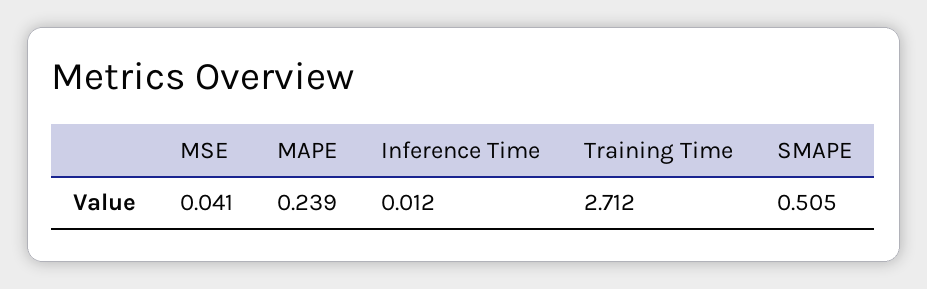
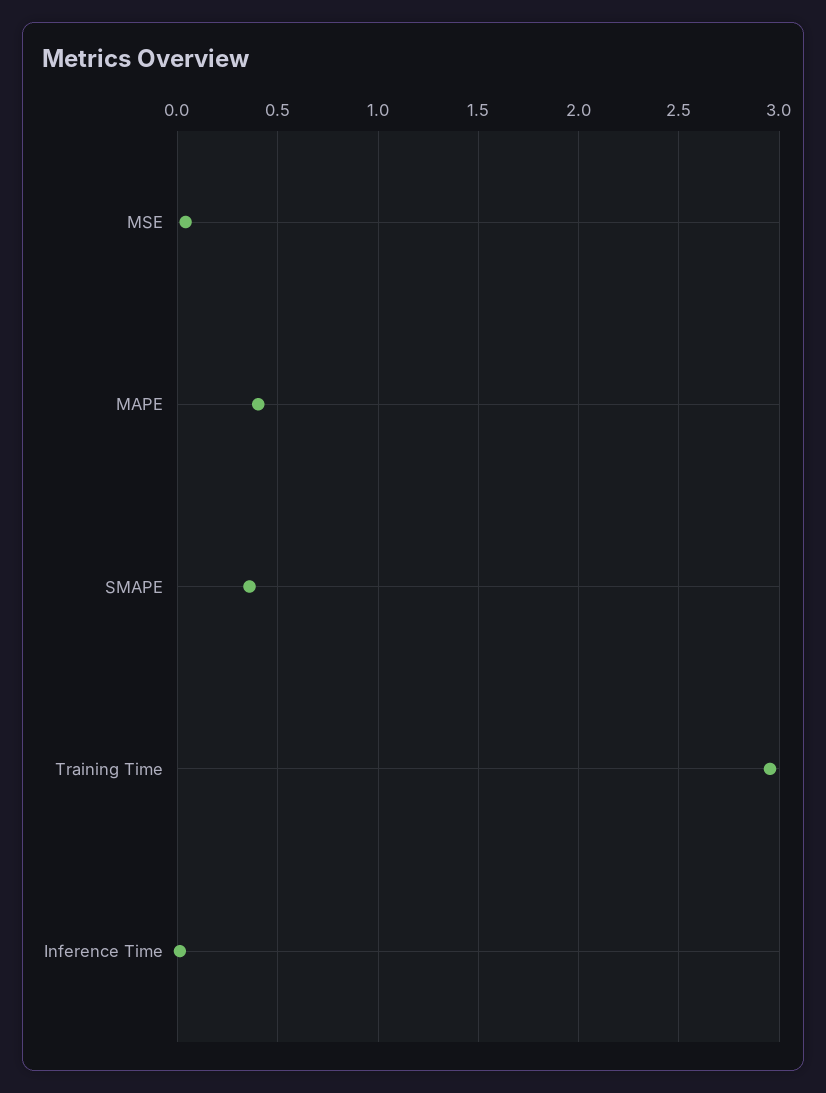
  {
    "MSE": 0.041,
-   "MAPE": 0.239,
+   "MAPE": 0.4,
    "Inference Time": 0.012,
-   "Training Time": 2.712,
+   "Training Time": 2.95,
-   "SMAPE": 0.505
+   "SMAPE": 0.35
  }

